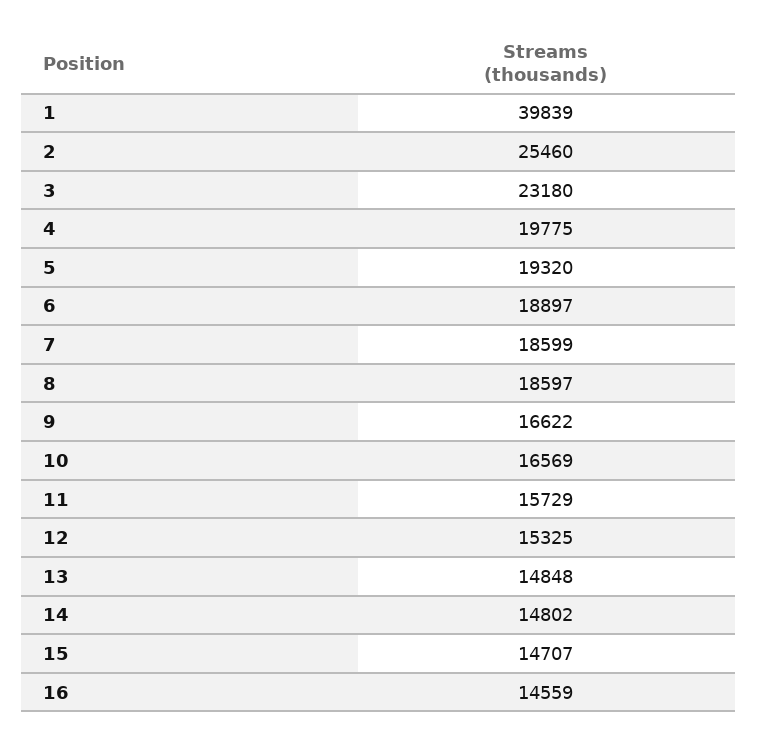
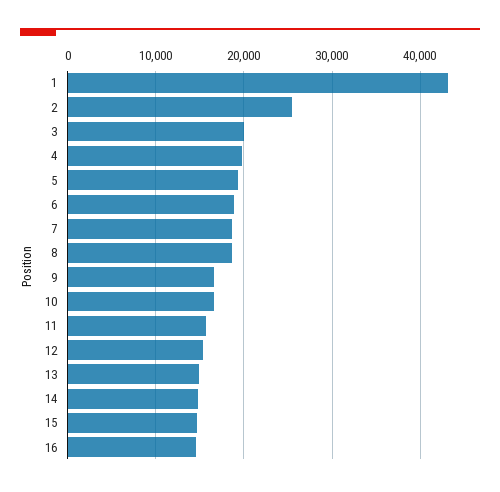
  {
-   "1": 39839,
+   "1": 43000,
    "2": 25460,
-   "3": 23180,
+   "3": 20000,
    "4": 19775,
    "5": 19320,
    "6": 18897,
    "7": 18599,
    "8": 18597,
    "9": 16622,
    "10": 16569,
    "11": 15729,
    "12": 15325,
    "13": 14848,
    "14": 14802,
    "15": 14707,
    "16": 14559
  }

